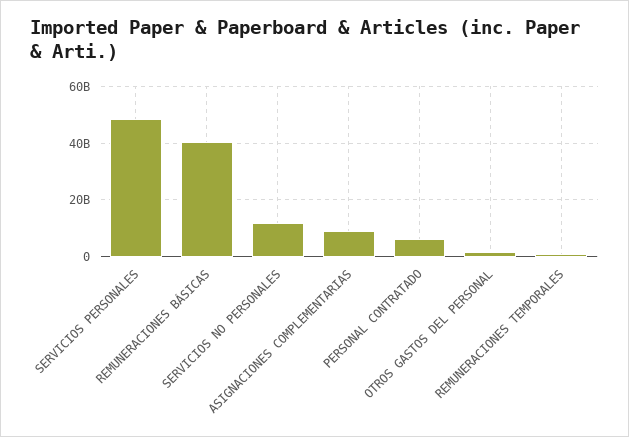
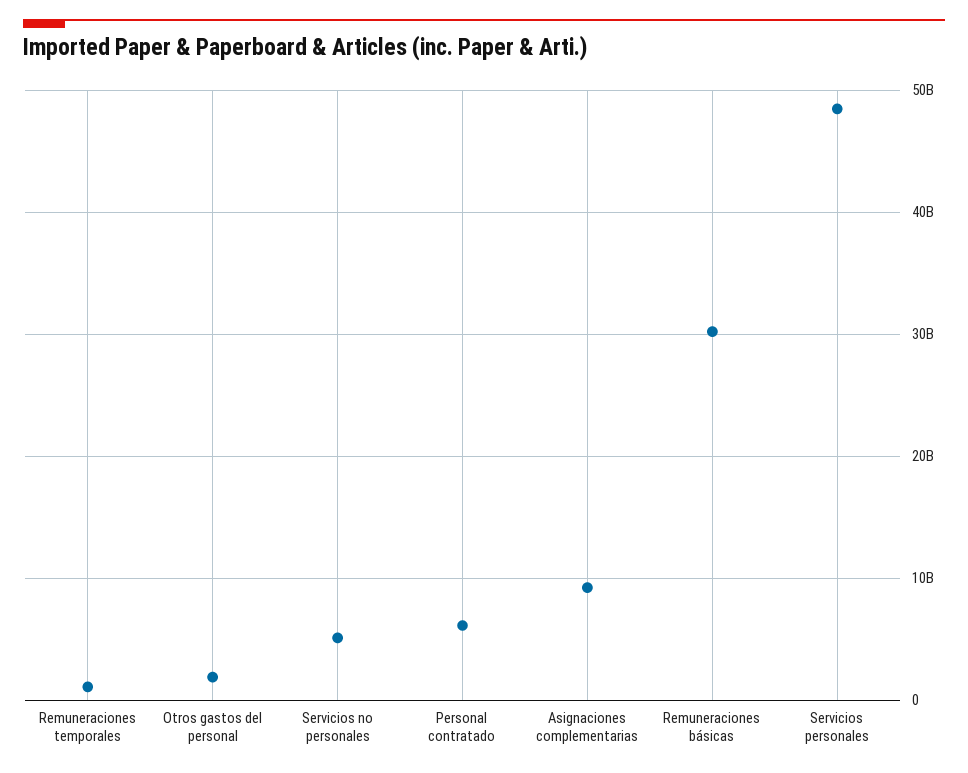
  {
    "SERVICIOS PERSONALES": 48000000000,
-   "REMUNERACIONES BÁSICAS": 40000000000,
+   "REMUNERACIONES BÁSICAS": 30000000000,
-   "SERVICIOS NO PERSONALES": 12500000000,
+   "SERVICIOS NO PERSONALES": 5000000000,
    "ASIGNACIONES COMPLEMENTARIAS": 9000000000,
    "PERSONAL CONTRATADO": 6000000000,
    "OTROS GASTOS DEL PERSONAL": 2000000000,
    "REMUNERACIONES TEMPORALES": 1000000000
  }

